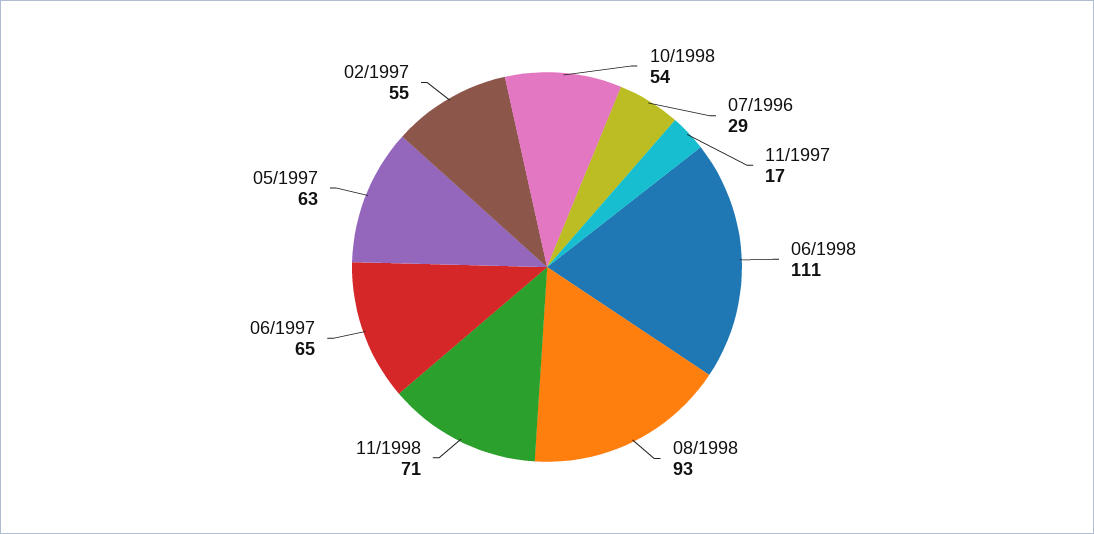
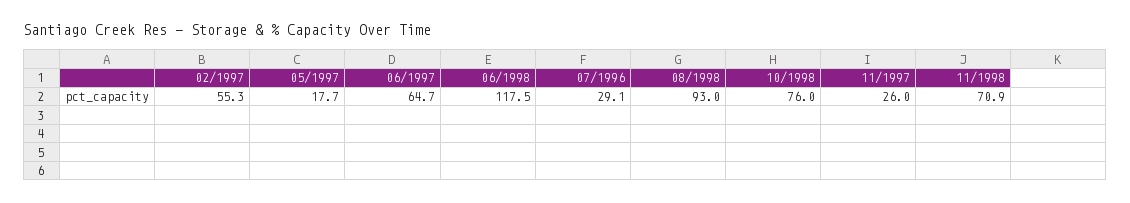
  {
-   "10/1998": 54,
+   "10/1998": 76,
    "07/1996": 29.1,
-   "11/1997": 17,
+   "11/1997": 26,
-   "06/1998": 111,
+   "06/1998": 117.5,
    "08/1998": 93,
    "11/1998": 70.9,
    "06/1997": 64.7,
-   "05/1997": 63,
+   "05/1997": 17.7,
    "02/1997": 55.3
  }

